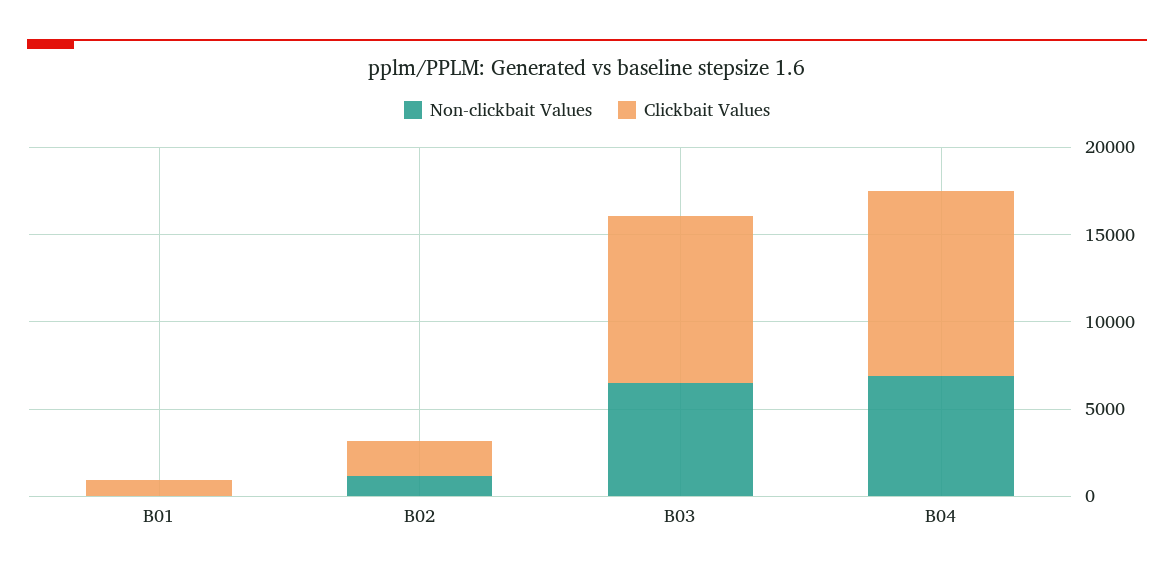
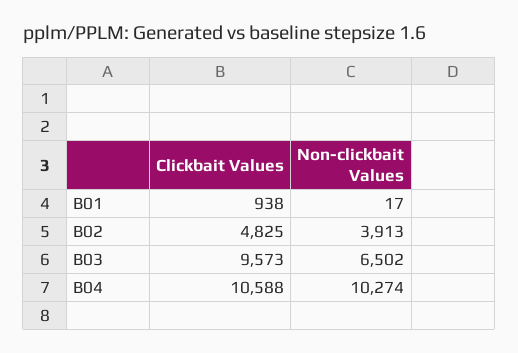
  {
    "Non-clickbait Values": {
      "B01": 17,
-     "B02": 1000,
+     "B02": 3913,
      "B03": 6502,
-     "B04": 7000
+     "B04": 10274
    },
    "Clickbait Values": {
      "B01": 938,
-     "B02": 2000,
+     "B02": 4825,
      "B03": 9573,
      "B04": 10588
    }
  }

